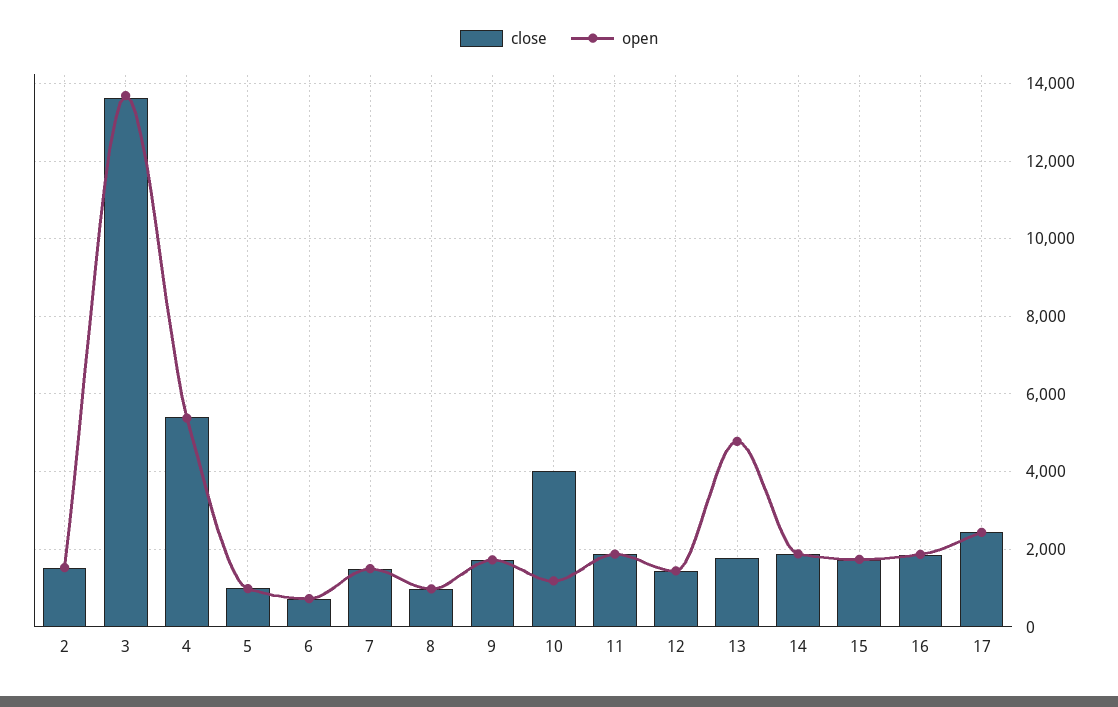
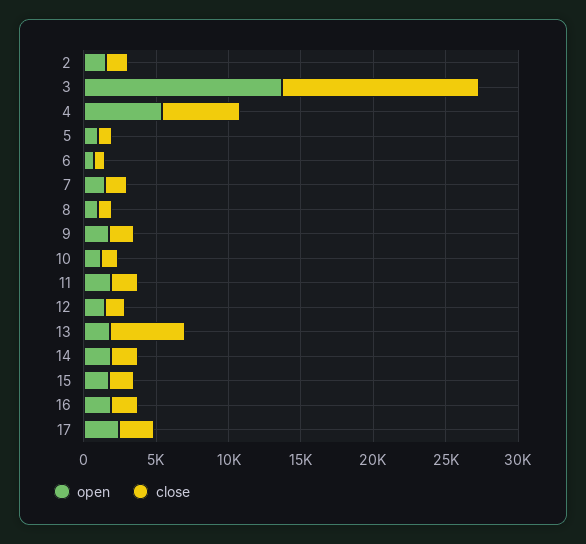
  {
    "close": {
      "2": 1600,
      "3": 13600,
      "4": 5400,
      "5": 1000,
      "6": 800,
      "7": 1400,
      "8": 1000,
      "9": 1800,
-     "10": 4000,
+     "10": 1000,
      "11": 1800,
      "12": 1400,
-     "13": 1800,
+     "13": 5000,
      "14": 1800,
      "15": 1800,
      "16": 1800,
      "17": 2400
    },
    "open": {
      "2": 1600,
      "3": 13600,
      "4": 5400,
      "5": 1000,
      "6": 800,
      "7": 1400,
      "8": 1000,
      "9": 1800,
      "10": 1200,
      "11": 1800,
      "12": 1400,
-     "13": 4800,
+     "13": 2000,
      "14": 1800,
      "15": 1800,
      "16": 1800,
      "17": 2400
    }
  }

